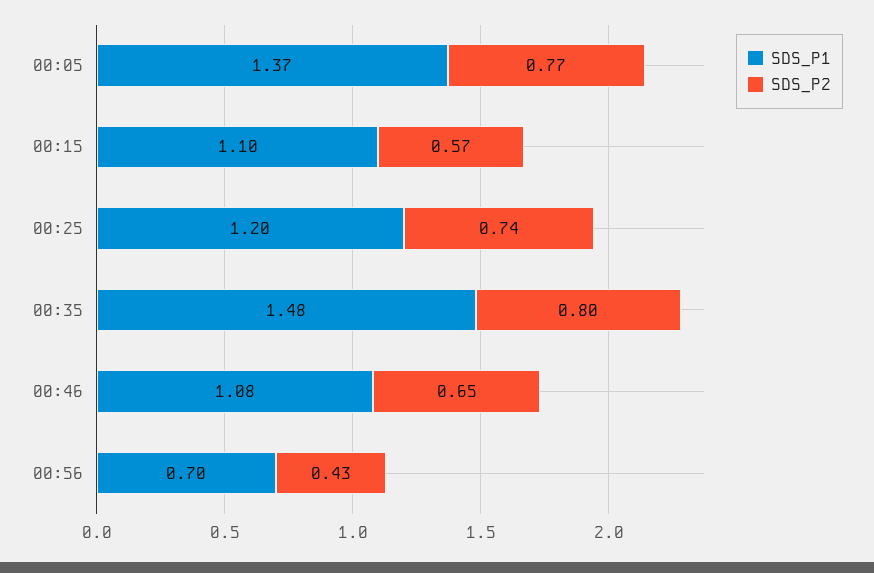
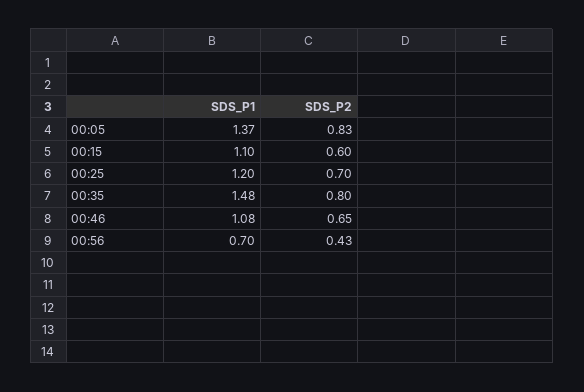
  {
    "SDS_P1": {
      "00:05": 1.37,
      "00:15": 1.1,
      "00:25": 1.2,
      "00:35": 1.48,
      "00:46": 1.08,
      "00:56": 0.7
    },
    "SDS_P2": {
-     "00:05": 0.77,
+     "00:05": 0.83,
-     "00:15": 0.57,
+     "00:15": 0.6,
-     "00:25": 0.74,
+     "00:25": 0.7,
      "00:35": 0.8,
      "00:46": 0.65,
      "00:56": 0.43
    }
  }

